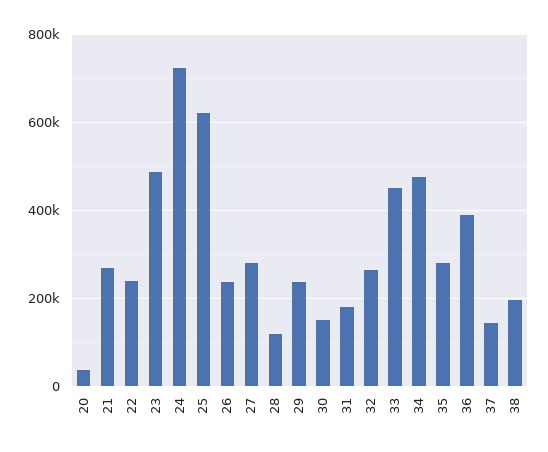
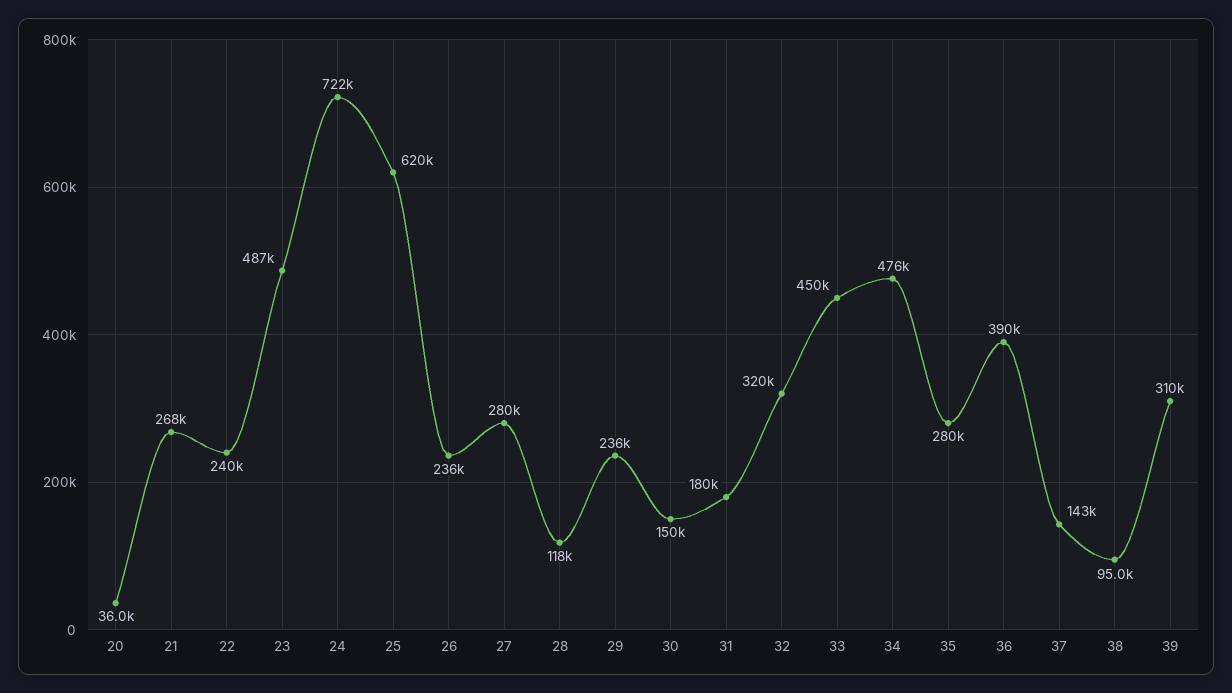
  {
    "20": 36000,
    "21": 268000,
    "22": 240000,
    "23": 487000,
    "24": 722000,
    "25": 620000,
    "26": 236000,
    "27": 280000,
    "28": 118000,
    "29": 236000,
    "30": 150000,
    "31": 180000,
-   "32": 260000,
+   "32": 320000,
    "33": 450000,
    "34": 476000,
    "35": 280000,
    "36": 390000,
    "37": 143000,
-   "38": 200000
+   "38": 95000,
+   "39": 310000
  }

